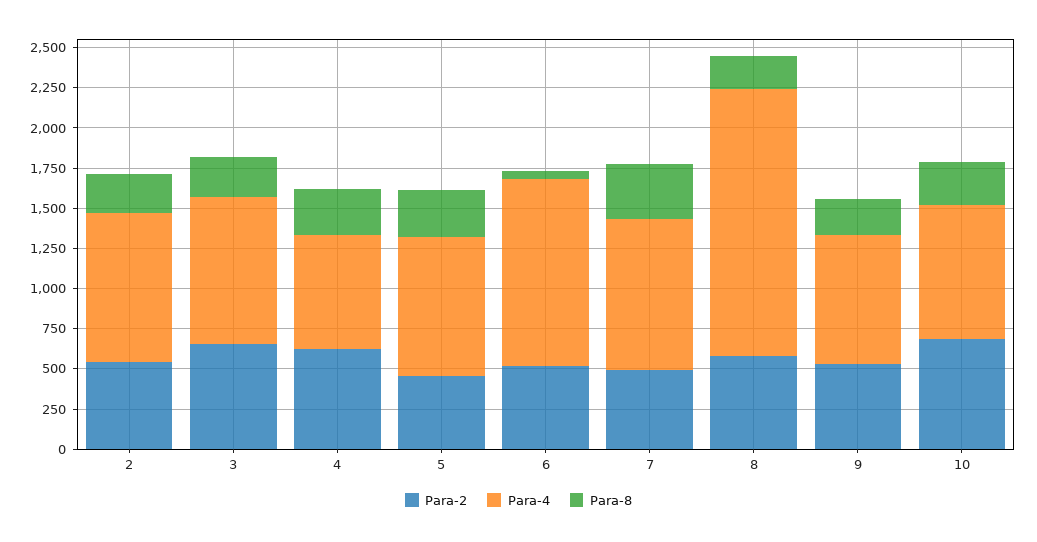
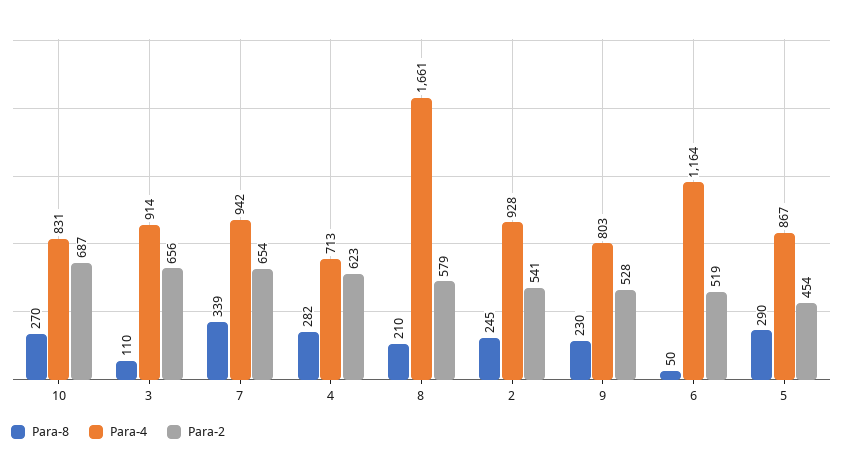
  {
    "Para-2": {
      "2": 541,
      "3": 656,
      "4": 623,
      "5": 454,
      "6": 519,
-     "7": 500,
+     "7": 654,
      "8": 579,
      "9": 528,
      "10": 687
    },
    "Para-4": {
      "2": 928,
      "3": 914,
      "4": 713,
      "5": 867,
      "6": 1164,
      "7": 942,
      "8": 1661,
      "9": 803,
      "10": 831
    },
    "Para-8": {
      "2": 245,
-     "3": 250,
+     "3": 110,
      "4": 282,
      "5": 290,
      "6": 50,
      "7": 339,
      "8": 210,
      "9": 230,
      "10": 270
    }
  }

